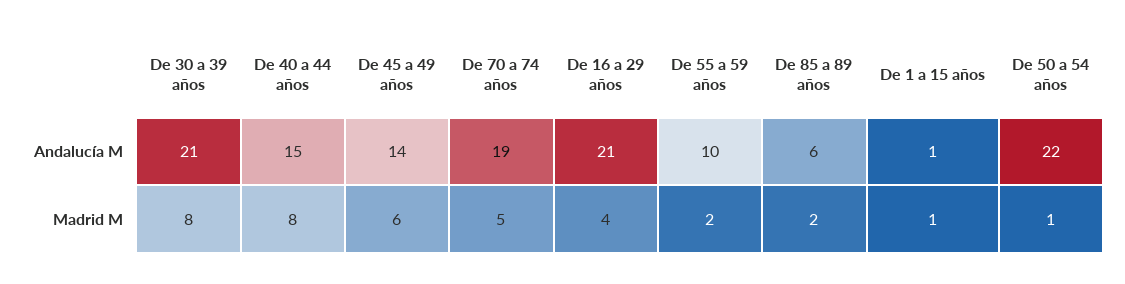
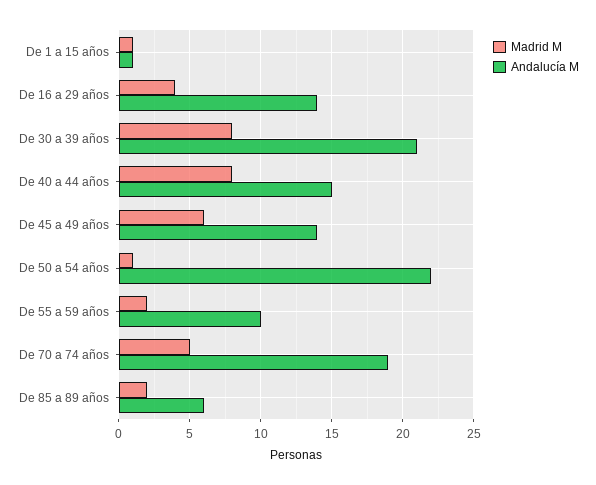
  {
    "Andalucía M": {
      "De 30 a 39 años": 21,
      "De 40 a 44 años": 15,
      "De 45 a 49 años": 14,
      "De 70 a 74 años": 19,
-     "De 16 a 29 años": 21,
+     "De 16 a 29 años": 14,
      "De 55 a 59 años": 10,
      "De 85 a 89 años": 6,
      "De 1 a 15 años": 1,
      "De 50 a 54 años": 22
    },
    "Madrid M": {
      "De 30 a 39 años": 8,
      "De 40 a 44 años": 8,
      "De 45 a 49 años": 6,
      "De 70 a 74 años": 5,
      "De 16 a 29 años": 4,
      "De 55 a 59 años": 2,
      "De 85 a 89 años": 2,
      "De 1 a 15 años": 1,
      "De 50 a 54 años": 1
    }
  }

